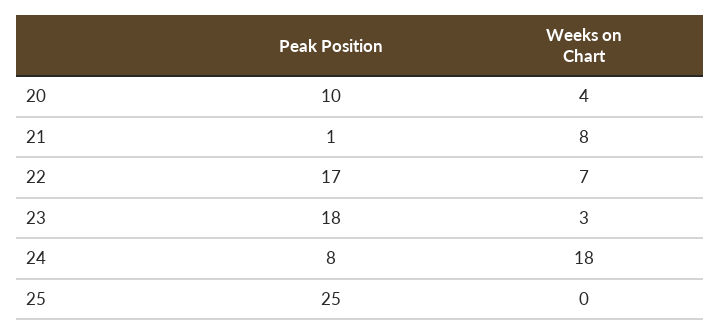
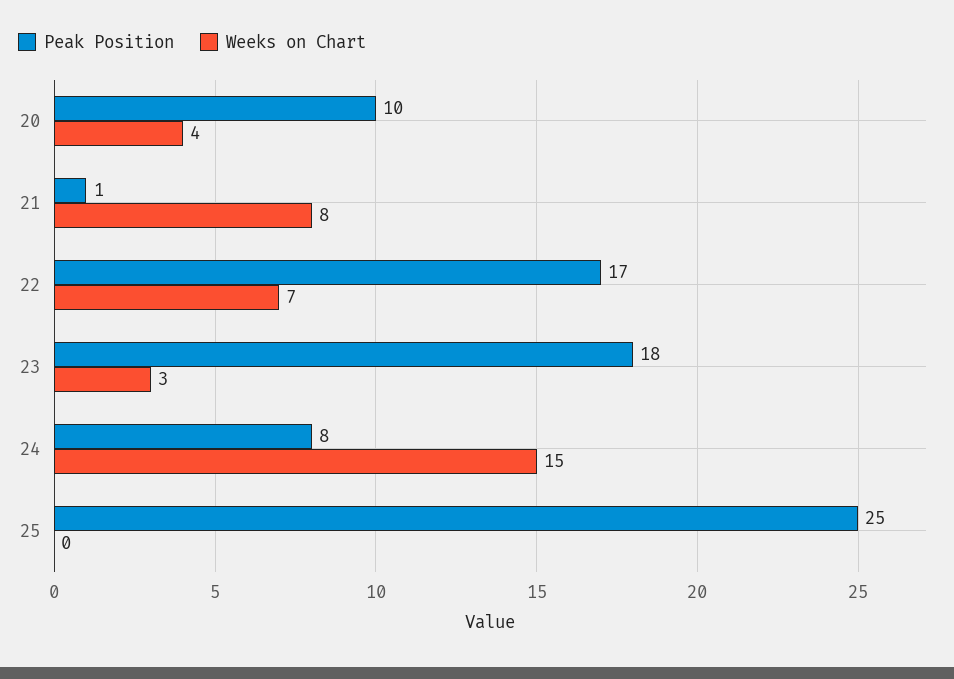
  {
    "Peak Position": {
      "20": 10,
      "21": 1,
      "22": 17,
      "23": 18,
      "24": 8,
      "25": 25
    },
    "Weeks on Chart": {
      "20": 4,
      "21": 8,
      "22": 7,
      "23": 3,
-     "24": 18,
+     "24": 15,
      "25": 0
    }
  }

